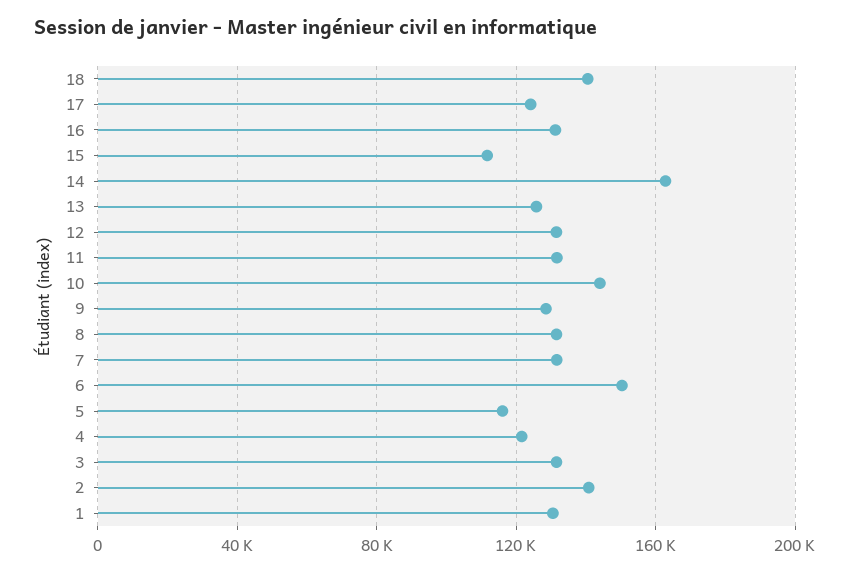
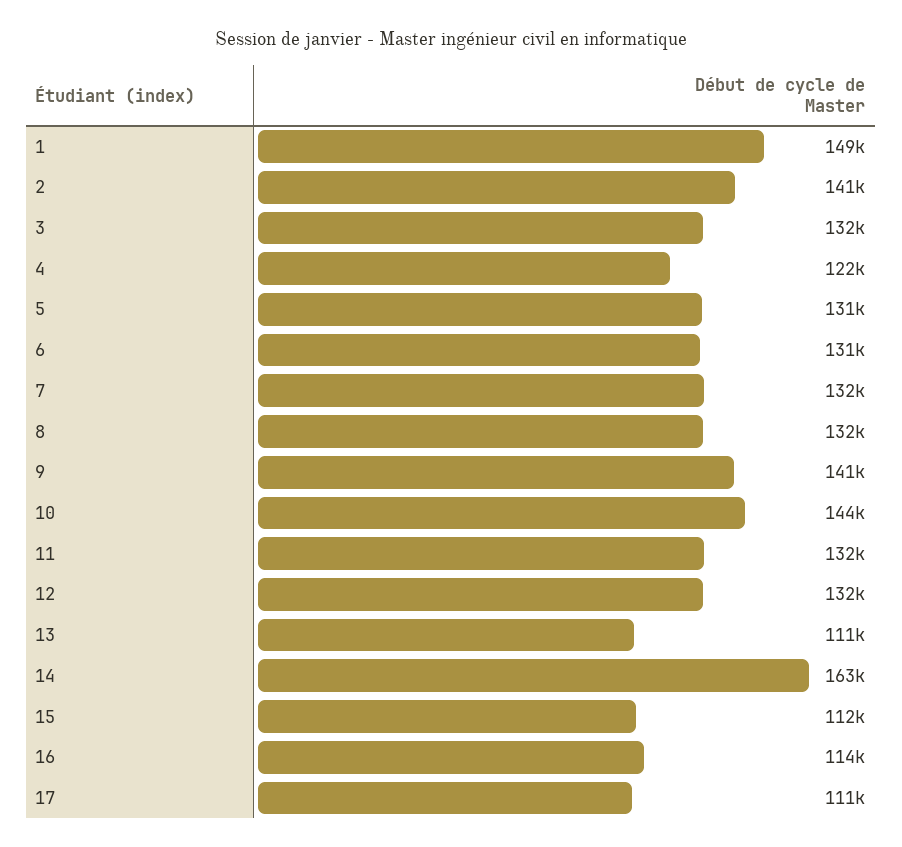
  {
-   "18": 140000,
-   "17": 125000,
+   "17": 111000,
-   "16": 130000,
+   "16": 114000,
    "15": 112000,
    "14": 163000,
-   "13": 125000,
+   "13": 111000,
    "12": 132000,
    "11": 132000,
    "10": 144000,
-   "9": 130000,
+   "9": 141000,
    "8": 132000,
    "7": 132000,
-   "6": 150000,
+   "6": 131000,
-   "5": 115000,
+   "5": 131000,
    "4": 122000,
    "3": 132000,
    "2": 141000,
-   "1": 130000
+   "1": 149000
  }

